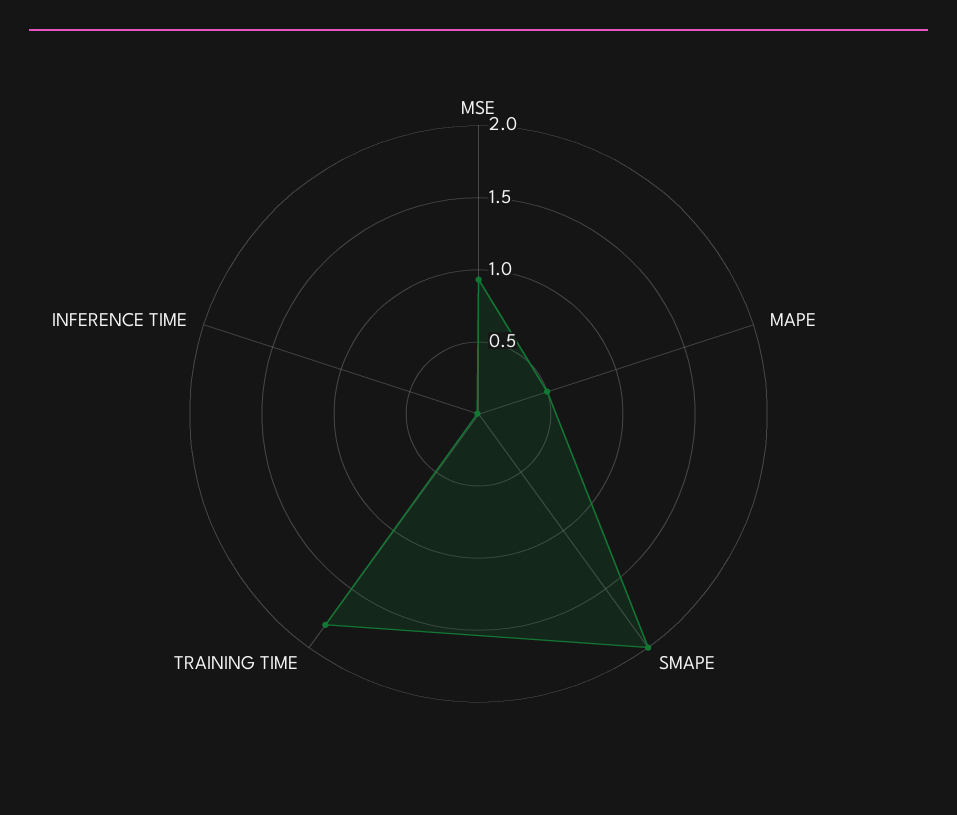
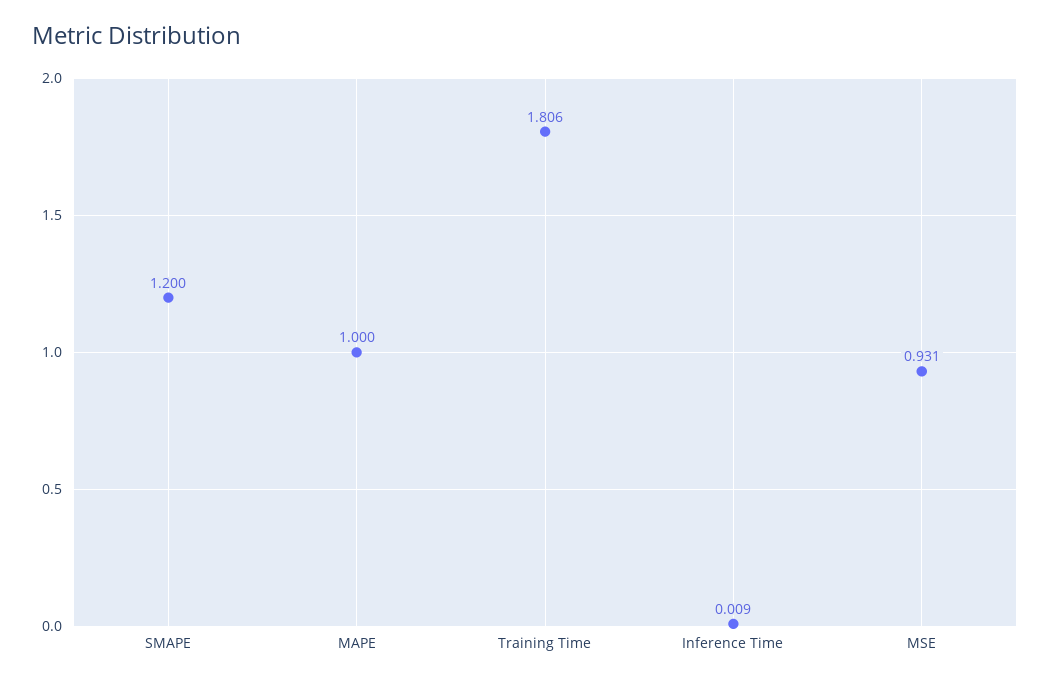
  {
    "MSE": 0.931,
-   "MAPE": 0.5,
+   "MAPE": 1,
-   "SMAPE": 2,
+   "SMAPE": 1.2,
    "TRAINING TIME": 1.806,
    "INFERENCE TIME": 0.009
  }

